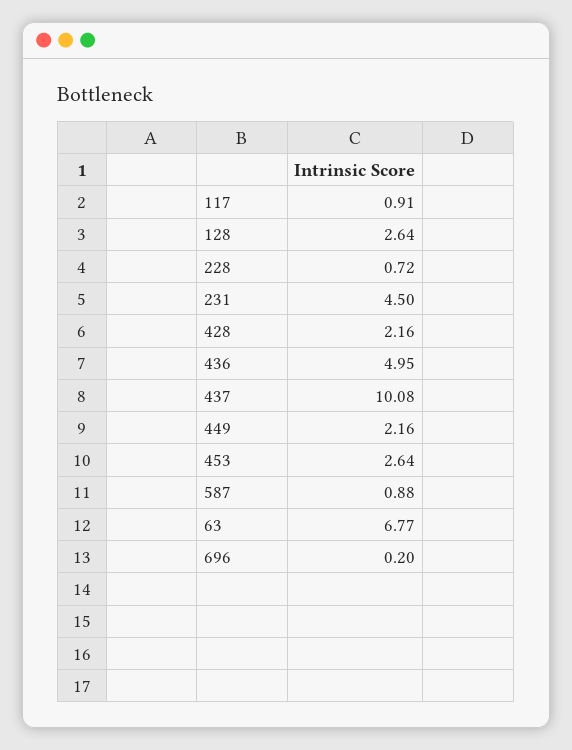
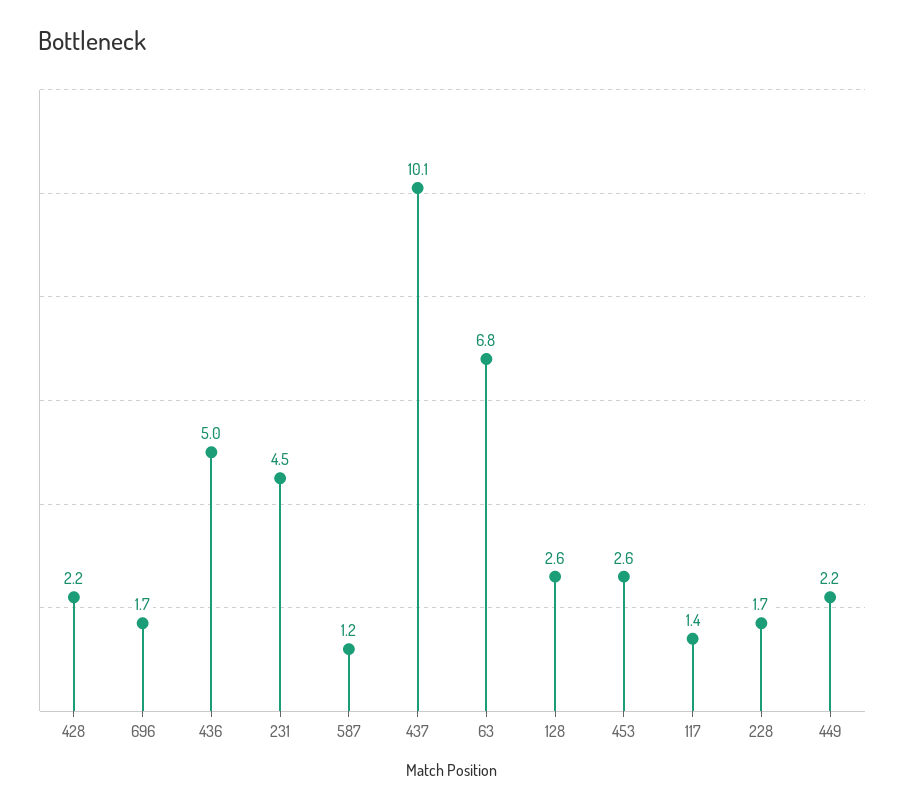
  {
-   "117": 0.91,
+   "117": 1.4,
    "128": 2.64,
-   "228": 0.72,
+   "228": 1.7,
    "231": 4.5,
    "428": 2.16,
    "436": 4.95,
    "437": 10.08,
    "449": 2.16,
    "453": 2.64,
-   "587": 0.88,
+   "587": 1.2,
    "63": 6.77,
-   "696": 0.2
+   "696": 1.7
  }

